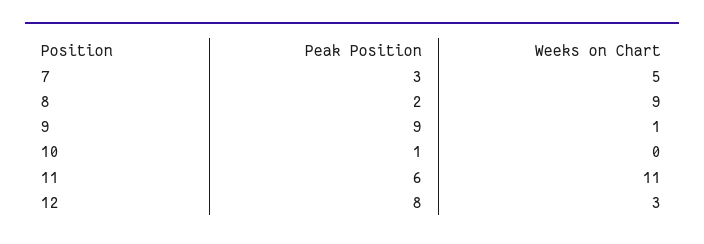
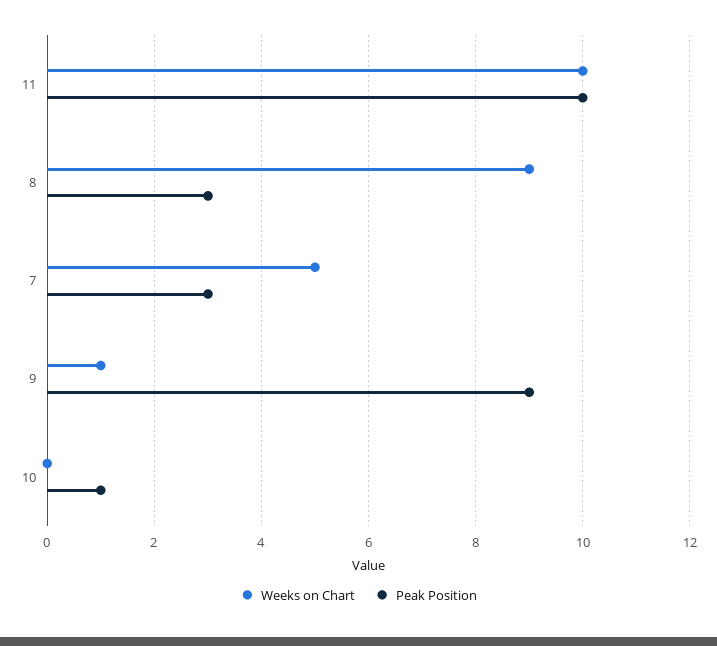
  {
    "Peak Position": {
      "7": 3,
-     "8": 2,
+     "8": 3,
      "9": 9,
      "10": 1,
-     "11": 6,
+     "11": 10
-     "12": 8
    },
    "Weeks on Chart": {
      "7": 5,
      "8": 9,
      "9": 1,
      "10": 0,
-     "11": 11,
+     "11": 10
-     "12": 3
    }
  }

